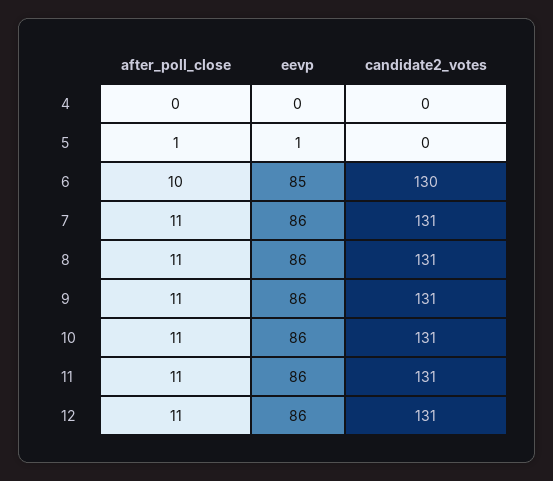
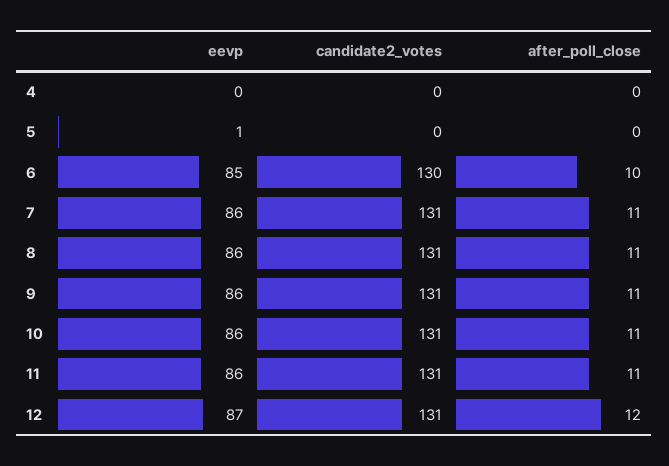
  {
    "after_poll_close": {
      "4": 0,
-     "5": 1,
+     "5": 0,
      "6": 10,
      "7": 11,
      "8": 11,
      "9": 11,
      "10": 11,
      "11": 11,
-     "12": 11
+     "12": 12
    },
    "eevp": {
      "4": 0,
      "5": 1,
      "6": 85,
      "7": 86,
      "8": 86,
      "9": 86,
      "10": 86,
      "11": 86,
-     "12": 86
+     "12": 87
    },
    "candidate2_votes": {
      "4": 0,
      "5": 0,
      "6": 130,
      "7": 131,
      "8": 131,
      "9": 131,
      "10": 131,
      "11": 131,
      "12": 131
    }
  }

